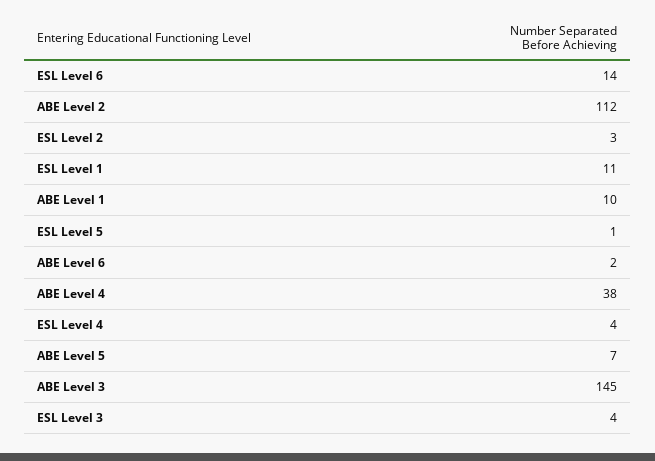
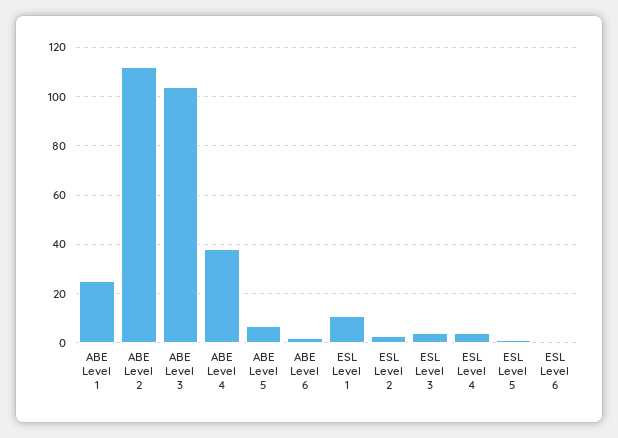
  {
-   "ESL Level 6": 14,
+   "ESL Level 6": 0,
    "ABE Level 2": 112,
    "ESL Level 2": 3,
    "ESL Level 1": 11,
-   "ABE Level 1": 10,
+   "ABE Level 1": 25,
    "ESL Level 5": 1,
    "ABE Level 6": 2,
    "ABE Level 4": 38,
    "ESL Level 4": 4,
    "ABE Level 5": 7,
-   "ABE Level 3": 145,
+   "ABE Level 3": 105,
    "ESL Level 3": 4
  }

